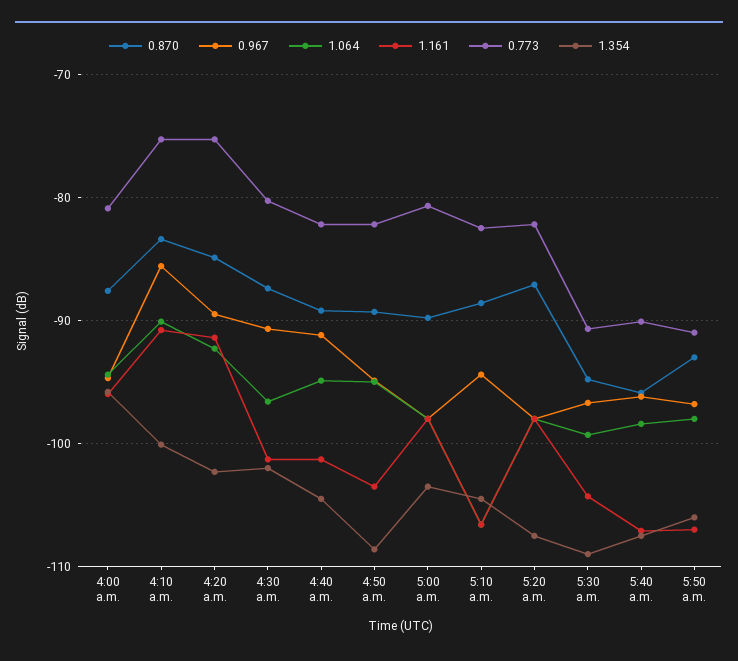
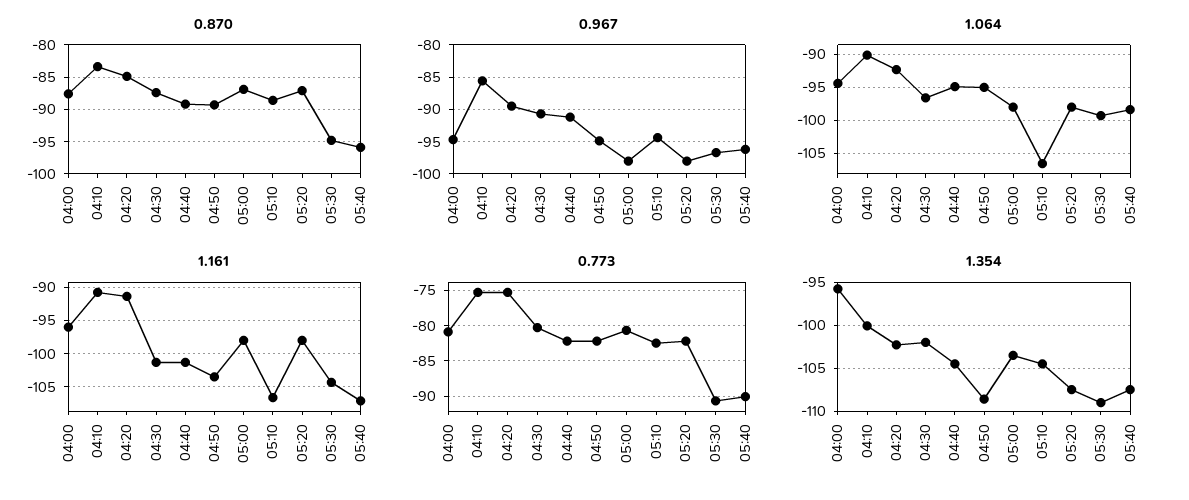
  {
    "0.870": {
      "4:00 a.m.": -88,
      "4:10 a.m.": -83,
      "4:20 a.m.": -85,
      "4:30 a.m.": -87,
      "4:40 a.m.": -89,
      "4:50 a.m.": -89,
-     "5:00 a.m.": -90,
+     "5:00 a.m.": -87,
      "5:10 a.m.": -89,
      "5:20 a.m.": -87,
      "5:30 a.m.": -95,
-     "5:40 a.m.": -96,
+     "5:40 a.m.": -96
-     "5:50 a.m.": -93
    },
    "0.967": {
      "4:00 a.m.": -95,
      "4:10 a.m.": -86,
      "4:20 a.m.": -90,
      "4:30 a.m.": -91,
      "4:40 a.m.": -91,
      "4:50 a.m.": -95,
      "5:00 a.m.": -98,
      "5:10 a.m.": -94,
      "5:20 a.m.": -98,
      "5:30 a.m.": -97,
-     "5:40 a.m.": -96,
+     "5:40 a.m.": -96
-     "5:50 a.m.": -97
    },
    "1.064": {
      "4:00 a.m.": -94,
      "4:10 a.m.": -90,
      "4:20 a.m.": -92,
      "4:30 a.m.": -97,
      "4:40 a.m.": -95,
      "4:50 a.m.": -95,
      "5:00 a.m.": -98,
      "5:10 a.m.": -107,
      "5:20 a.m.": -98,
      "5:30 a.m.": -99,
-     "5:40 a.m.": -98,
+     "5:40 a.m.": -98
-     "5:50 a.m.": -98
    },
    "1.161": {
      "4:00 a.m.": -96,
      "4:10 a.m.": -91,
      "4:20 a.m.": -91,
      "4:30 a.m.": -101,
      "4:40 a.m.": -101,
      "4:50 a.m.": -104,
      "5:00 a.m.": -98,
      "5:10 a.m.": -107,
      "5:20 a.m.": -98,
      "5:30 a.m.": -104,
-     "5:40 a.m.": -107,
+     "5:40 a.m.": -107
-     "5:50 a.m.": -107
    },
    "0.773": {
      "4:00 a.m.": -81,
      "4:10 a.m.": -75,
      "4:20 a.m.": -75,
      "4:30 a.m.": -80,
      "4:40 a.m.": -82,
      "4:50 a.m.": -82,
      "5:00 a.m.": -81,
      "5:10 a.m.": -83,
      "5:20 a.m.": -82,
      "5:30 a.m.": -91,
-     "5:40 a.m.": -90,
+     "5:40 a.m.": -90
-     "5:50 a.m.": -91
    },
    "1.354": {
      "4:00 a.m.": -96,
      "4:10 a.m.": -100,
      "4:20 a.m.": -102,
      "4:30 a.m.": -102,
      "4:40 a.m.": -105,
      "4:50 a.m.": -109,
      "5:00 a.m.": -104,
      "5:10 a.m.": -105,
      "5:20 a.m.": -108,
      "5:30 a.m.": -109,
-     "5:40 a.m.": -108,
+     "5:40 a.m.": -108
-     "5:50 a.m.": -106
    }
  }

